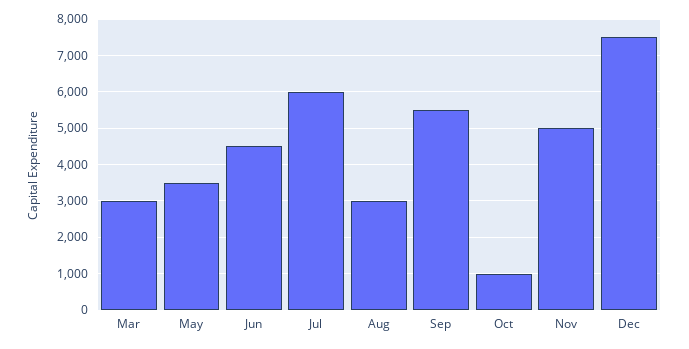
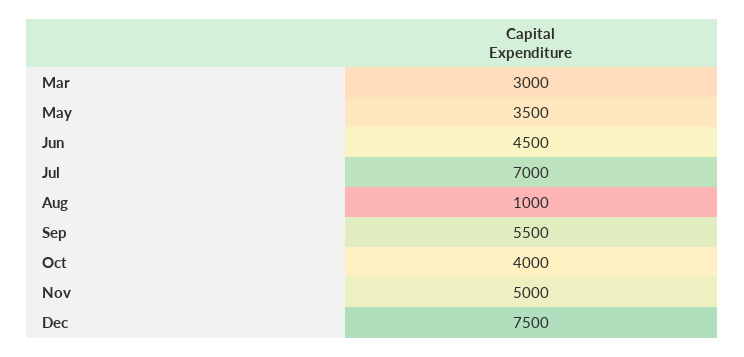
  {
    "Mar": 3000,
    "May": 3500,
    "Jun": 4500,
-   "Jul": 6000,
+   "Jul": 7000,
-   "Aug": 3000,
+   "Aug": 1000,
    "Sep": 5500,
-   "Oct": 1000,
+   "Oct": 4000,
    "Nov": 5000,
    "Dec": 7500
  }

